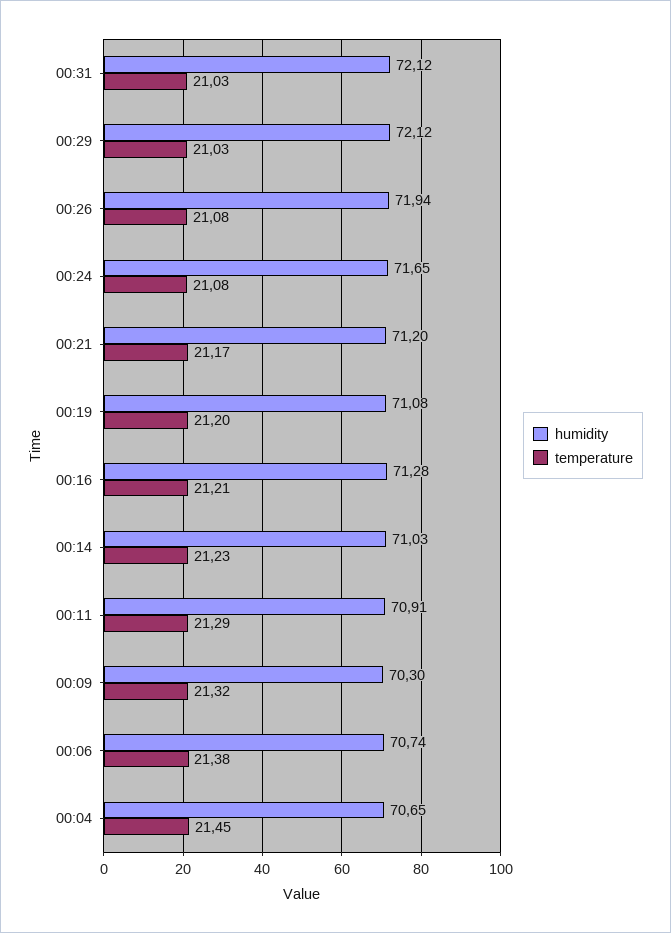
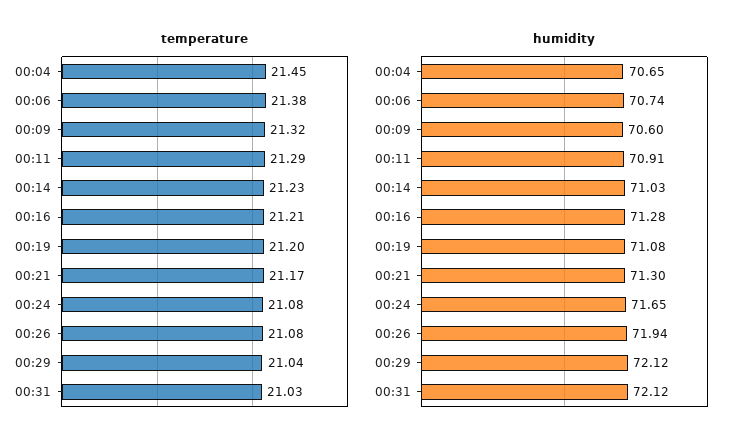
  {
    "humidity": {
      "00:31": 72.12,
      "00:29": 72.12,
      "00:26": 71.94,
      "00:24": 71.65,
-     "00:21": 71.2,
+     "00:21": 71.3,
      "00:19": 71.08,
      "00:16": 71.28,
      "00:14": 71.03,
      "00:11": 70.91,
-     "00:09": 70.3,
+     "00:09": 70.6,
      "00:06": 70.74,
      "00:04": 70.65
    },
    "temperature": {
      "00:31": 21.03,
-     "00:29": 21.03,
+     "00:29": 21.04,
      "00:26": 21.08,
      "00:24": 21.08,
      "00:21": 21.17,
      "00:19": 21.2,
      "00:16": 21.21,
      "00:14": 21.23,
      "00:11": 21.29,
      "00:09": 21.32,
      "00:06": 21.38,
      "00:04": 21.45
    }
  }

